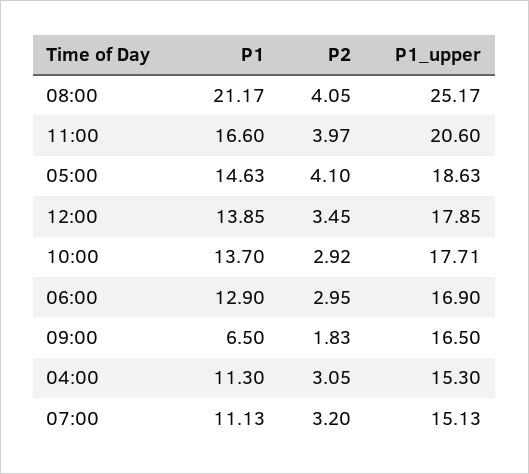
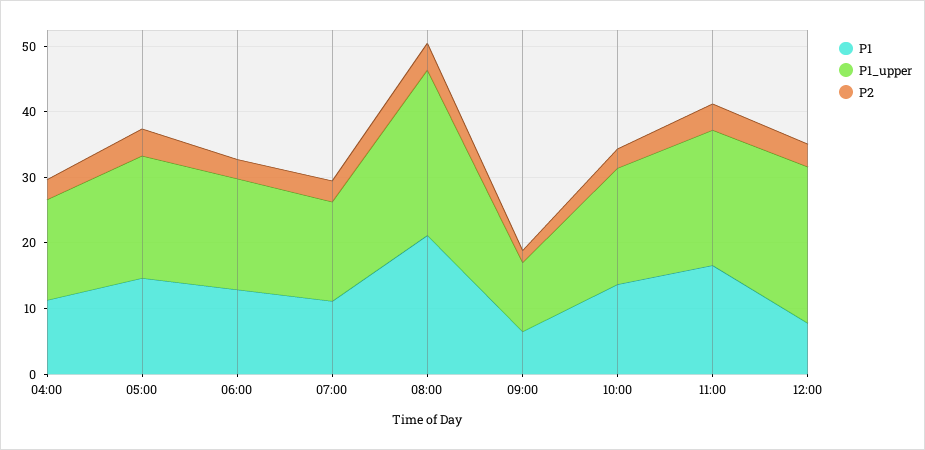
  {
    "P1": {
      "08:00": 21.17,
      "11:00": 16.6,
      "05:00": 14.63,
-     "12:00": 13.85,
+     "12:00": 8,
      "10:00": 13.7,
      "06:00": 12.9,
      "09:00": 6.5,
      "04:00": 11.3,
      "07:00": 11.13
    },
    "P2": {
      "08:00": 4.05,
      "11:00": 3.97,
      "05:00": 4.1,
      "12:00": 3.45,
      "10:00": 2.92,
      "06:00": 2.95,
      "09:00": 1.83,
      "04:00": 3.05,
      "07:00": 3.2
    },
    "P1_upper": {
      "08:00": 25.17,
      "11:00": 20.6,
      "05:00": 18.63,
-     "12:00": 17.85,
+     "12:00": 24,
      "10:00": 17.71,
      "06:00": 16.9,
-     "09:00": 16.5,
+     "09:00": 10,
      "04:00": 15.3,
      "07:00": 15.13
    }
  }

